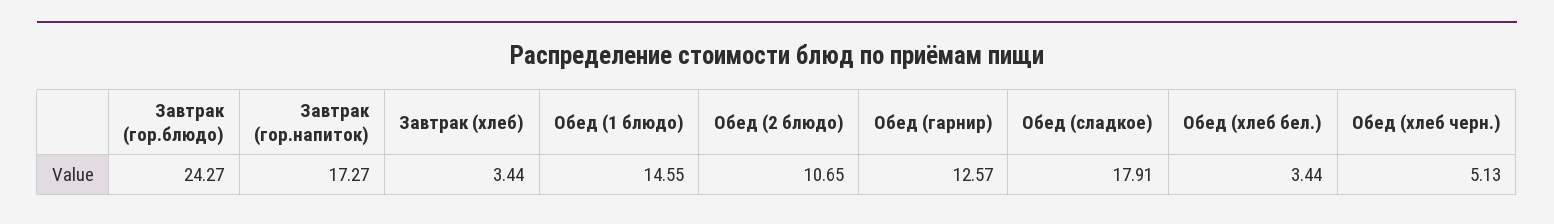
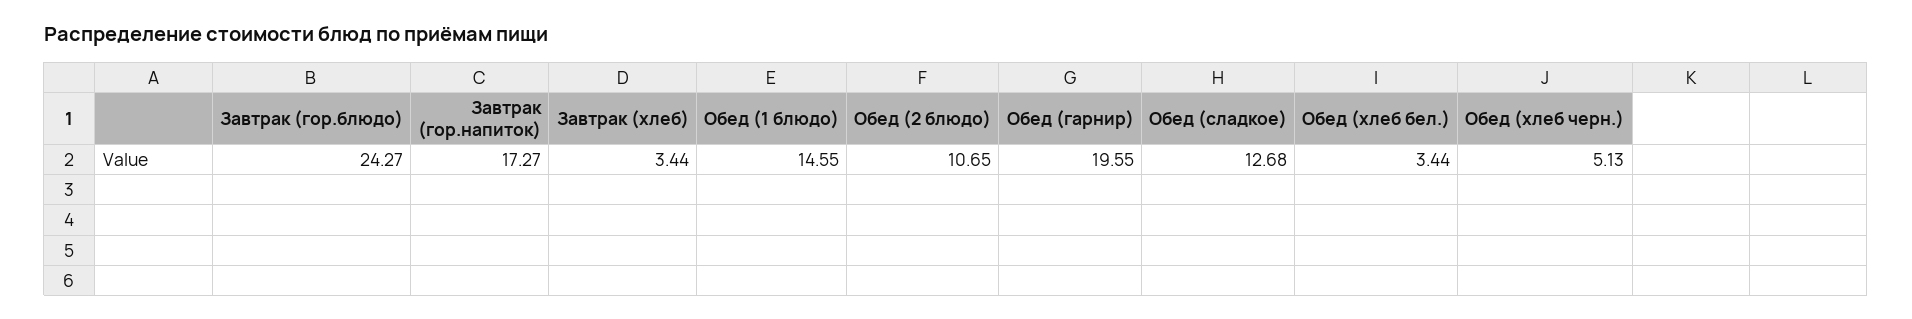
  {
    "Завтрак (гор.блюдо)": 24.27,
    "Завтрак (гор.напиток)": 17.27,
    "Завтрак (хлеб)": 3.44,
    "Обед (1 блюдо)": 14.55,
    "Обед (2 блюдо)": 10.65,
-   "Обед (гарнир)": 12.57,
+   "Обед (гарнир)": 19.55,
-   "Обед (сладкое)": 17.91,
+   "Обед (сладкое)": 12.68,
    "Обед (хлеб бел.)": 3.44,
    "Обед (хлеб черн.)": 5.13
  }

